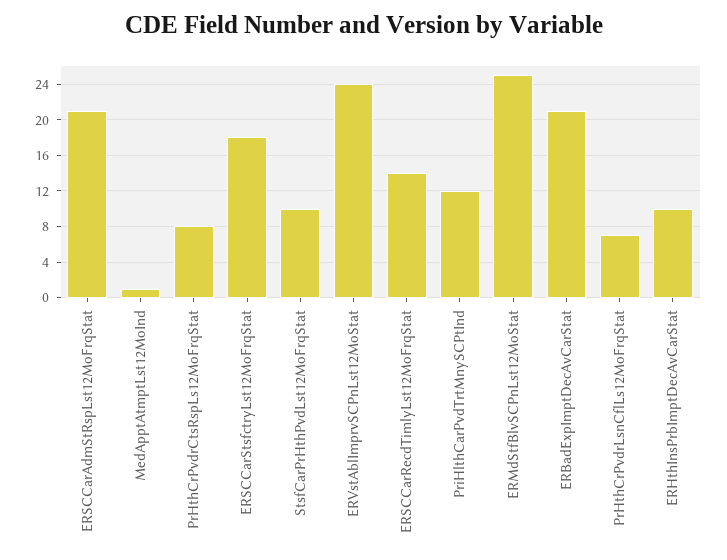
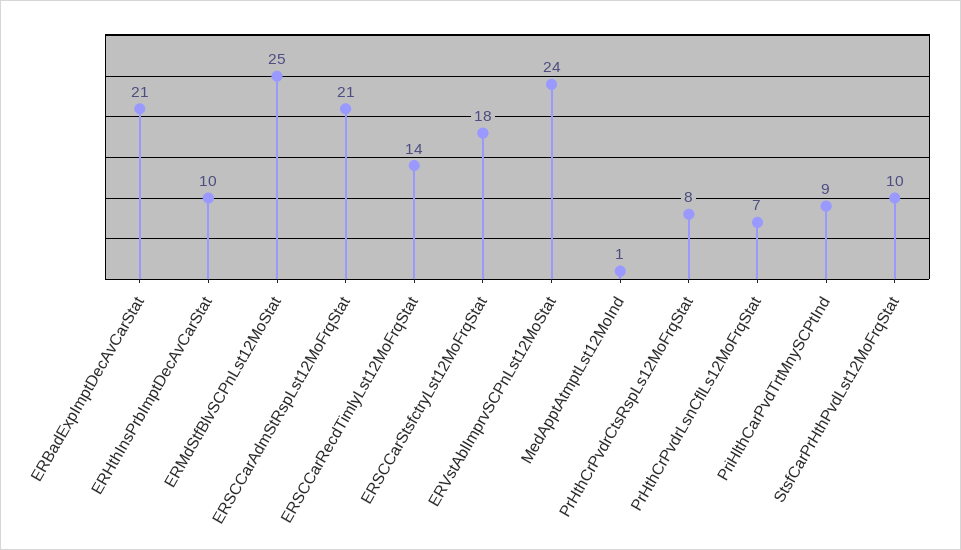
  {
    "ERSCCarAdmStRspLst12MoFrqStat": 21,
    "MedApptAtmptLst12MoInd": 1,
    "PrHthCrPvdrCtsRspLs12MoFrqStat": 8,
    "ERSCCarStsfctryLst12MoFrqStat": 18,
    "StsfCarPrHthPvdLst12MoFrqStat": 10,
    "ERVstAblImprvSCPnLst12MoStat": 24,
    "ERSCCarRecdTimlyLst12MoFrqStat": 14,
-   "PriHlthCarPvdTrtMnySCPtInd": 12,
+   "PriHlthCarPvdTrtMnySCPtInd": 9,
    "ERMdStfBlvSCPnLst12MoStat": 25,
    "ERBadExpImptDecAvCarStat": 21,
    "PrHthCrPvdrLsnCflLs12MoFrqStat": 7,
    "ERHthInsPrbImptDecAvCarStat": 10
  }

